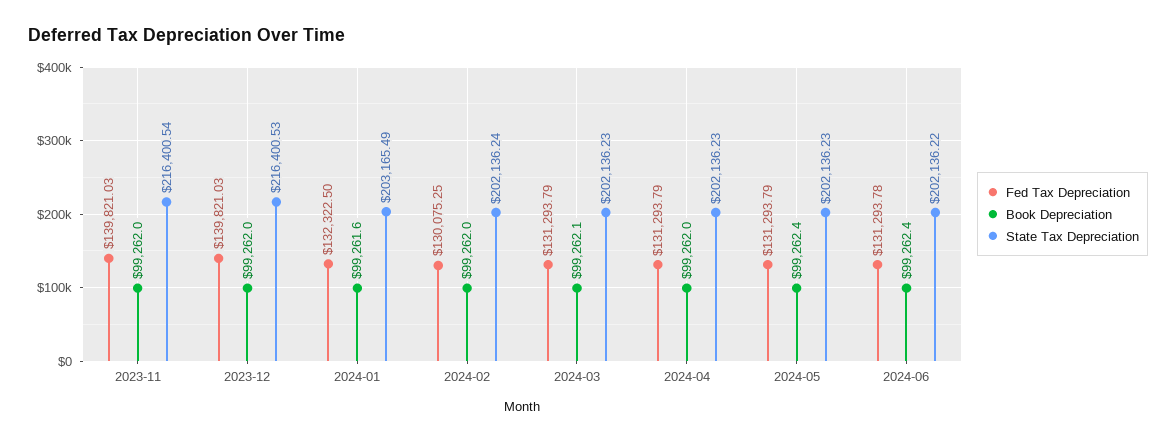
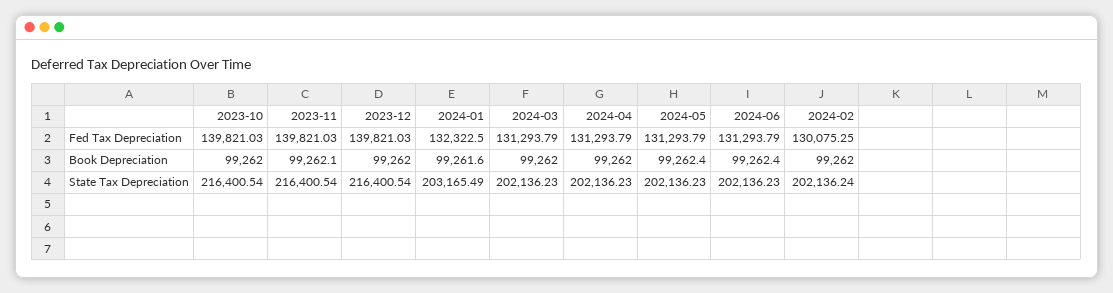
  {
    "Fed Tax Depreciation": {
      "2023-11": 139821.03,
      "2023-12": 139821.03,
      "2024-01": 132322.5,
      "2024-02": 130075.25,
      "2024-03": 131293.79,
      "2024-04": 131293.79,
      "2024-05": 131293.79,
-     "2024-06": 131293.78
+     "2024-06": 131293.79,
+     "2023-10": 139821.03
    },
    "Book Depreciation": {
-     "2023-11": 99262,
+     "2023-11": 99262.1,
      "2023-12": 99262,
      "2024-01": 99261.6,
      "2024-02": 99262,
-     "2024-03": 99262.1,
+     "2024-03": 99262,
      "2024-04": 99262,
      "2024-05": 99262.4,
-     "2024-06": 99262.4
+     "2024-06": 99262.4,
+     "2023-10": 99262
    },
    "State Tax Depreciation": {
      "2023-11": 216400.54,
-     "2023-12": 216400.53,
+     "2023-12": 216400.54,
      "2024-01": 203165.49,
      "2024-02": 202136.24,
      "2024-03": 202136.23,
      "2024-04": 202136.23,
      "2024-05": 202136.23,
-     "2024-06": 202136.22
+     "2024-06": 202136.23,
+     "2023-10": 216400.54
    }
  }

